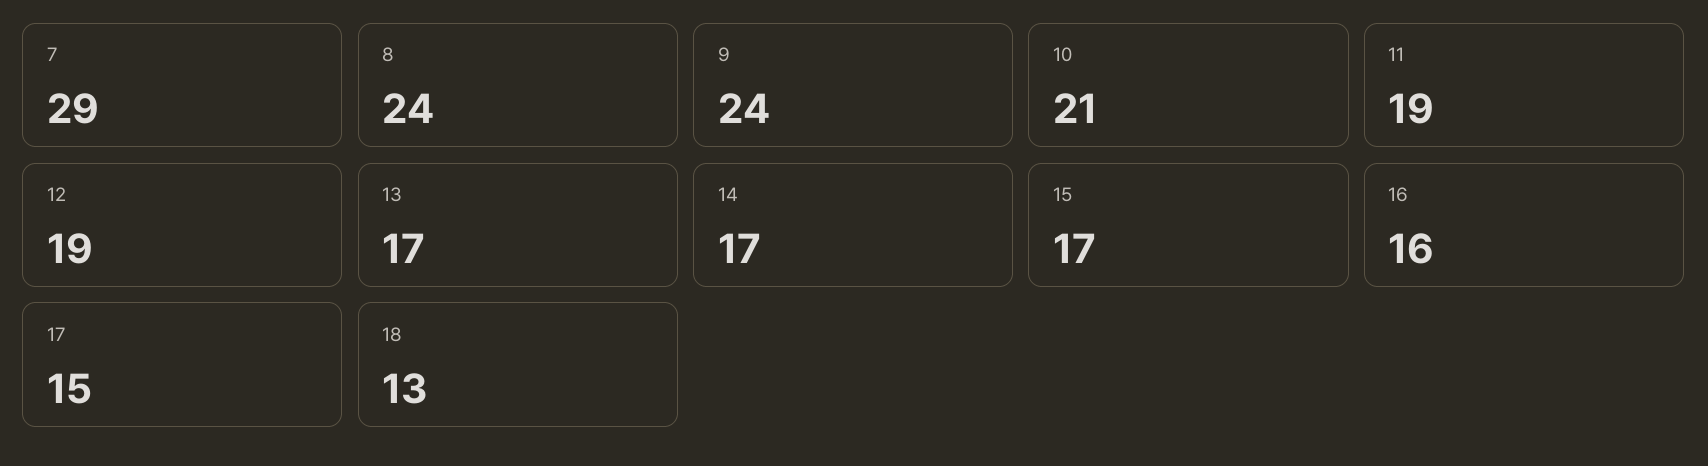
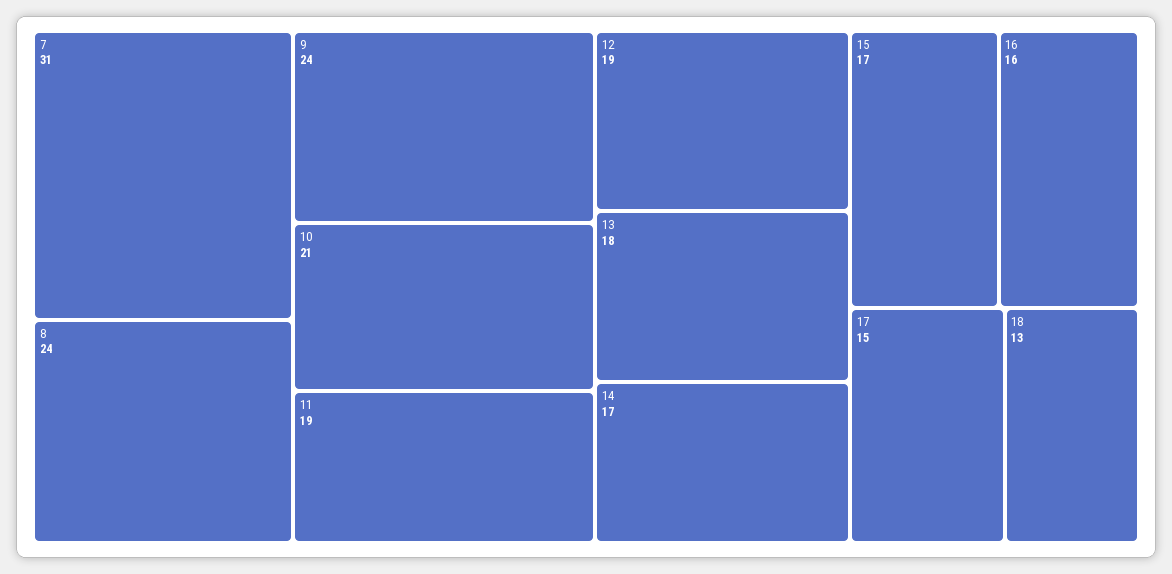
  {
-   "7": 29,
+   "7": 31,
    "8": 24,
    "9": 24,
    "10": 21,
    "11": 19,
    "12": 19,
-   "13": 17,
+   "13": 18,
    "14": 17,
    "15": 17,
    "16": 16,
    "17": 15,
    "18": 13
  }

